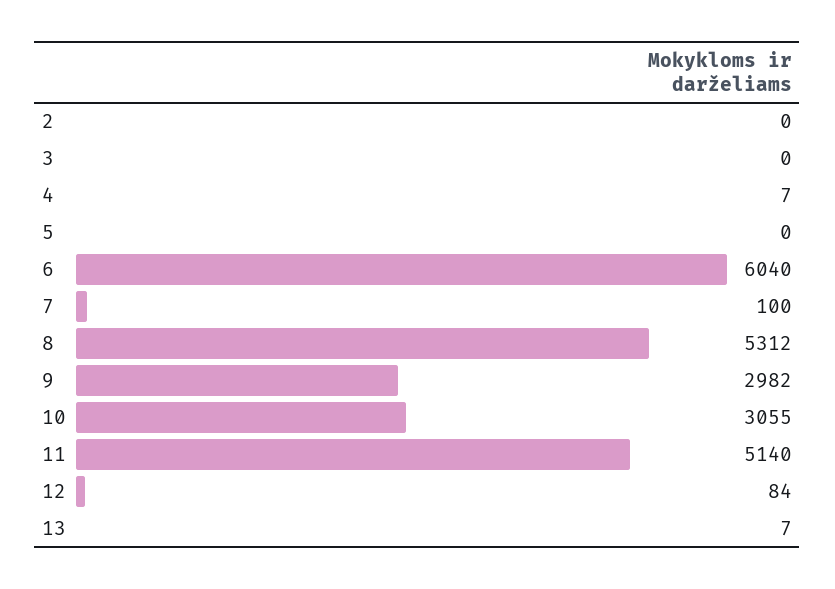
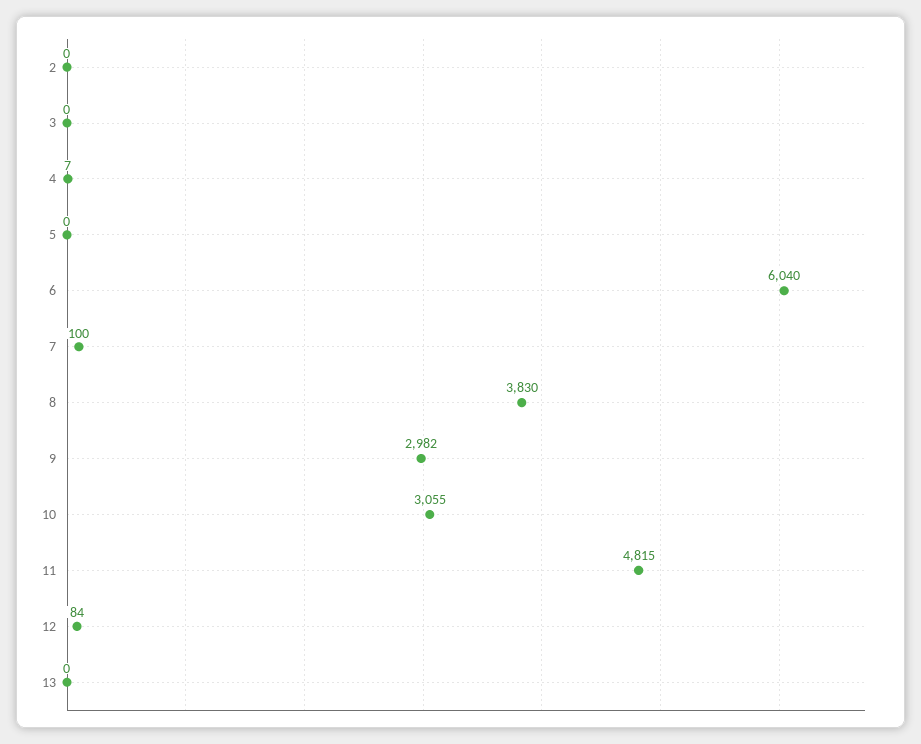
  {
    "2": 0,
    "3": 0,
    "4": 7,
    "5": 0,
    "6": 6040,
    "7": 100,
-   "8": 5312,
+   "8": 3830,
    "9": 2982,
    "10": 3055,
-   "11": 5140,
+   "11": 4815,
    "12": 84,
-   "13": 7
+   "13": 0
  }

